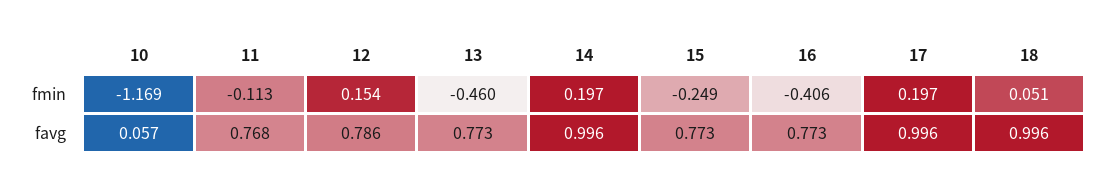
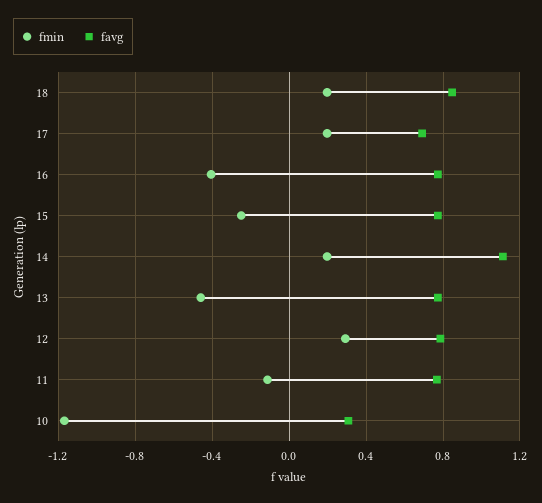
  {
    "fmin": {
      "10": -1.169,
      "11": -0.113,
-     "12": 0.154,
+     "12": 0.3,
      "13": -0.46,
      "14": 0.197,
      "15": -0.249,
      "16": -0.406,
      "17": 0.197,
-     "18": 0.051
+     "18": 0.2
    },
    "favg": {
-     "10": 0.057,
+     "10": 0.3,
      "11": 0.768,
      "12": 0.786,
      "13": 0.773,
-     "14": 0.996,
+     "14": 1.1,
      "15": 0.773,
      "16": 0.773,
-     "17": 0.996,
+     "17": 0.7,
-     "18": 0.996
+     "18": 0.85
    }
  }

